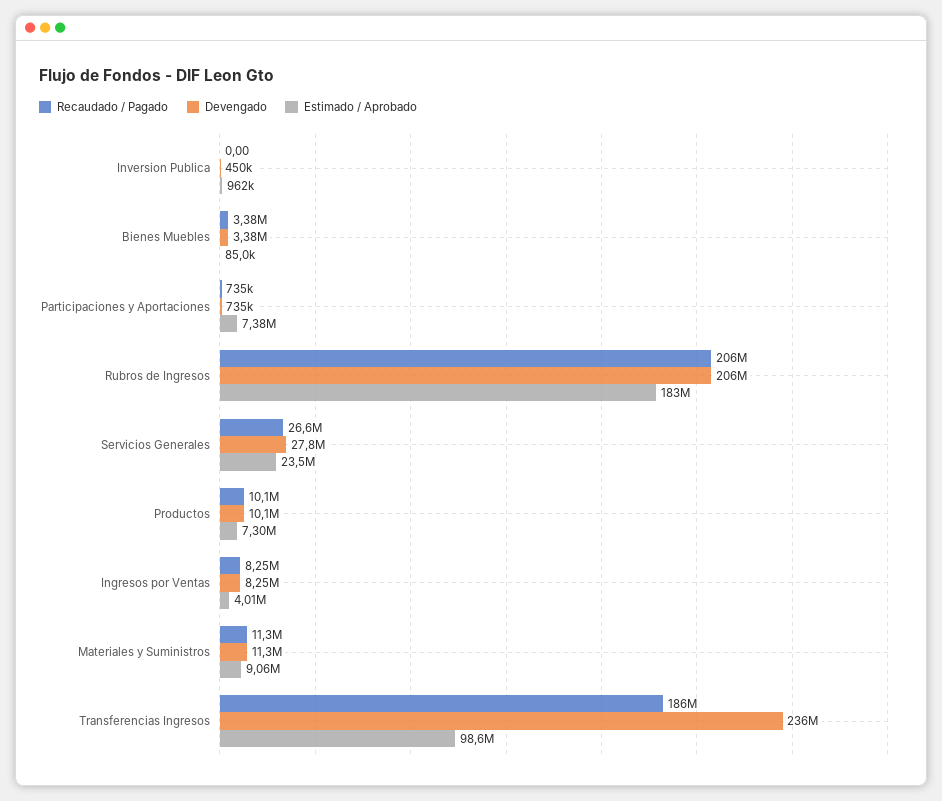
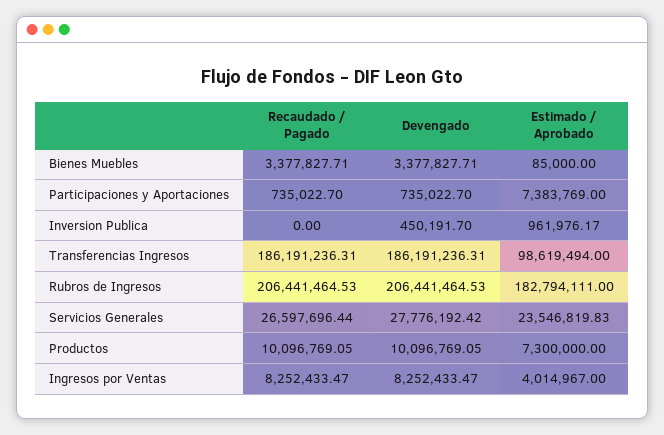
  {
    "Recaudado / Pagado": {
      "Inversion Publica": 0,
      "Bienes Muebles": 3377827.71,
      "Participaciones y Aportaciones": 735022.7,
      "Rubros de Ingresos": 206441464.53,
      "Servicios Generales": 26597696.44,
      "Productos": 10096769.05,
      "Ingresos por Ventas": 8252433.47,
-     "Materiales y Suministros": 11300000,
      "Transferencias Ingresos": 186191236.31
    },
    "Devengado": {
      "Inversion Publica": 450191.7,
      "Bienes Muebles": 3377827.71,
      "Participaciones y Aportaciones": 735022.7,
      "Rubros de Ingresos": 206441464.53,
      "Servicios Generales": 27776192.42,
      "Productos": 10096769.05,
      "Ingresos por Ventas": 8252433.47,
-     "Materiales y Suministros": 11300000,
-     "Transferencias Ingresos": 236000000
+     "Transferencias Ingresos": 186191236.31
    },
    "Estimado / Aprobado": {
      "Inversion Publica": 961976.17,
      "Bienes Muebles": 85000,
      "Participaciones y Aportaciones": 7383769,
      "Rubros de Ingresos": 182794111,
      "Servicios Generales": 23546819.83,
      "Productos": 7300000,
      "Ingresos por Ventas": 4014967,
-     "Materiales y Suministros": 9060000,
      "Transferencias Ingresos": 98619494
    }
  }

